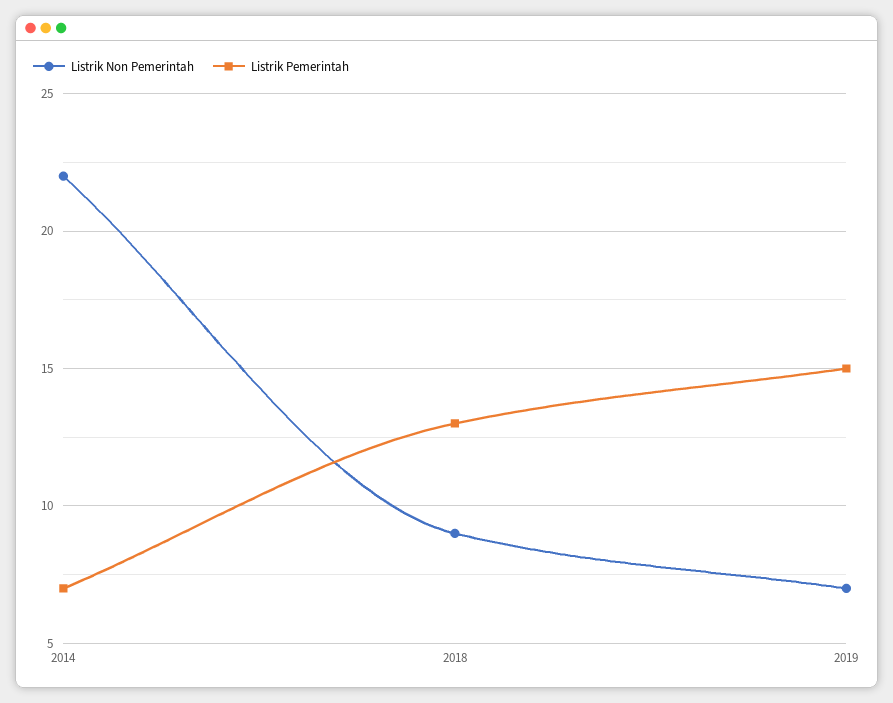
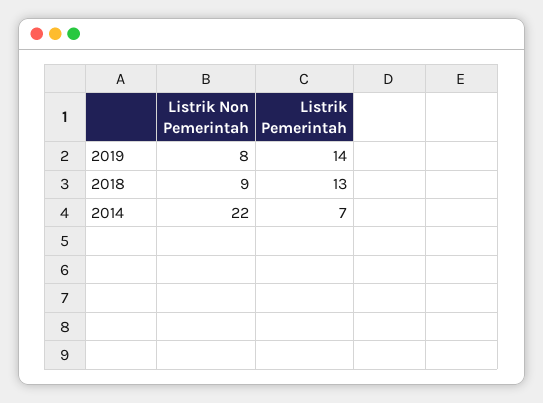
  {
    "Listrik Non Pemerintah": {
      "2014": 22,
      "2018": 9,
-     "2019": 7
+     "2019": 8
    },
    "Listrik Pemerintah": {
      "2014": 7,
      "2018": 13,
-     "2019": 15
+     "2019": 14
    }
  }

